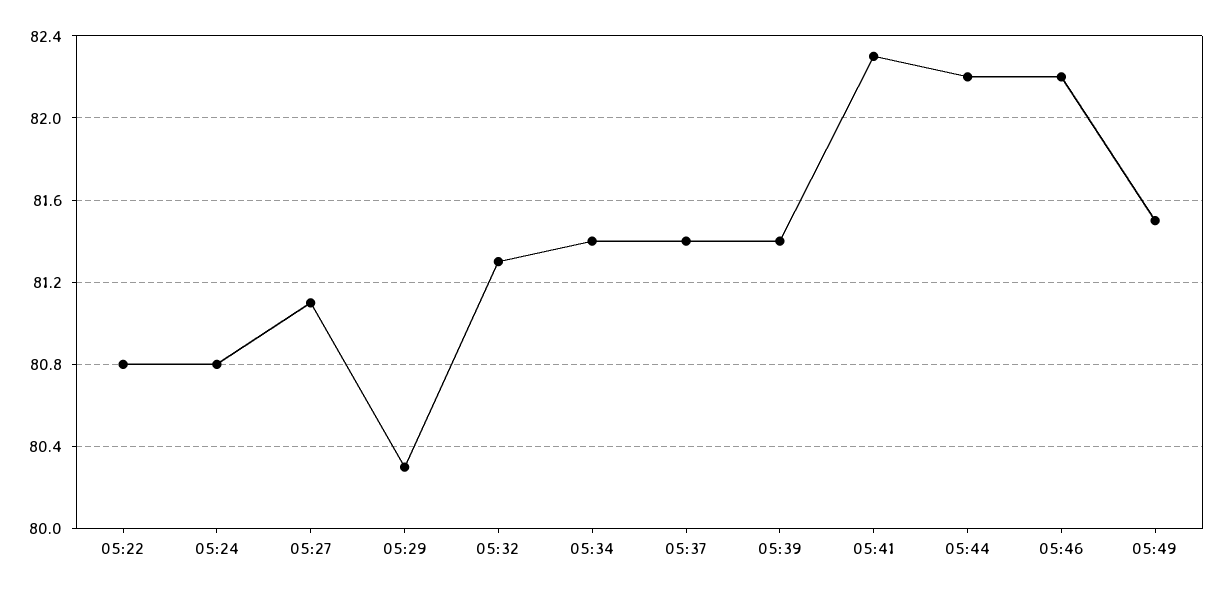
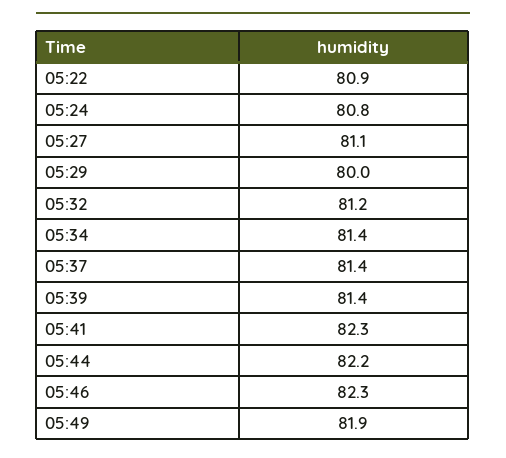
  {
-   "05:22": 80.8,
+   "05:22": 80.9,
    "05:24": 80.8,
    "05:27": 81.1,
-   "05:29": 80.3,
+   "05:29": 80,
-   "05:32": 81.3,
+   "05:32": 81.2,
    "05:34": 81.4,
    "05:37": 81.4,
    "05:39": 81.4,
    "05:41": 82.3,
    "05:44": 82.2,
-   "05:46": 82.2,
+   "05:46": 82.3,
-   "05:49": 81.5
+   "05:49": 81.9
  }

